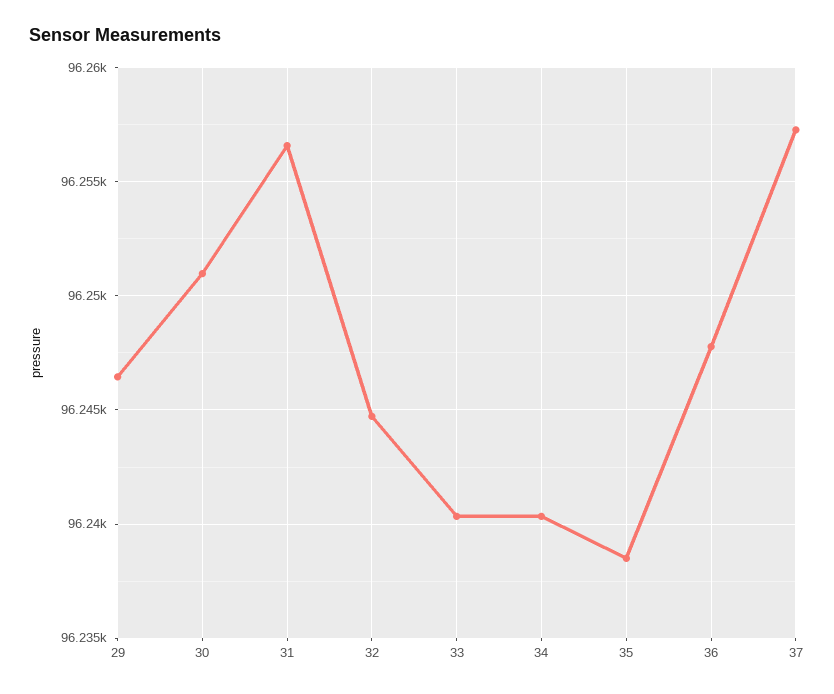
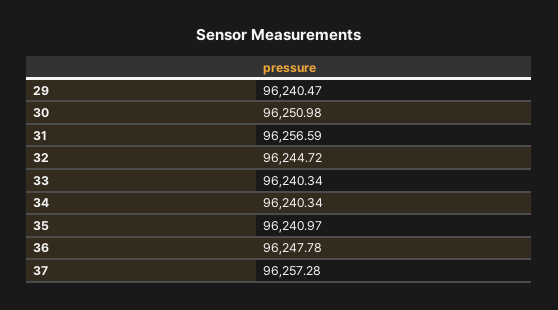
  {
-   "29": 96246.5,
+   "29": 96240.47,
    "30": 96250.98,
    "31": 96256.59,
    "32": 96244.72,
    "33": 96240.34,
    "34": 96240.34,
-   "35": 96238.5,
+   "35": 96240.97,
    "36": 96247.78,
    "37": 96257.28
  }

